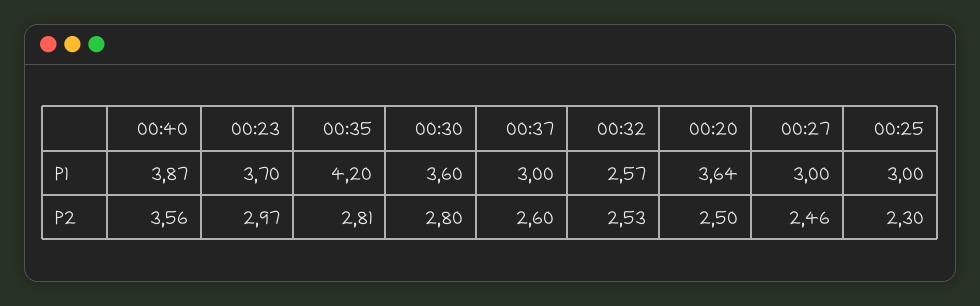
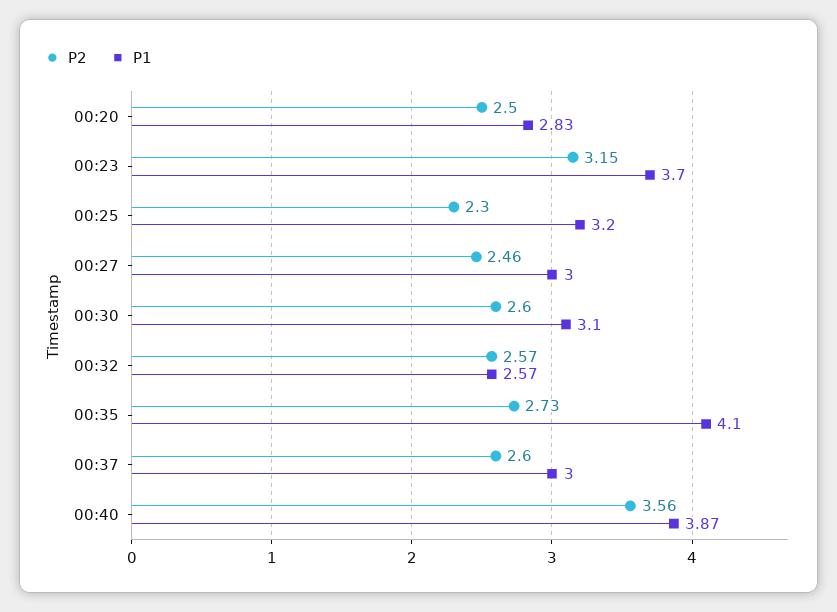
  {
    "P1": {
      "00:40": 3.87,
      "00:23": 3.7,
-     "00:35": 4.2,
+     "00:35": 4.1,
-     "00:30": 3.6,
+     "00:30": 3.1,
      "00:37": 3,
      "00:32": 2.57,
-     "00:20": 3.64,
+     "00:20": 2.83,
      "00:27": 3,
-     "00:25": 3
+     "00:25": 3.2
    },
    "P2": {
      "00:40": 3.56,
-     "00:23": 2.97,
+     "00:23": 3.15,
-     "00:35": 2.81,
+     "00:35": 2.73,
-     "00:30": 2.8,
+     "00:30": 2.6,
      "00:37": 2.6,
-     "00:32": 2.53,
+     "00:32": 2.57,
      "00:20": 2.5,
      "00:27": 2.46,
      "00:25": 2.3
    }
  }

